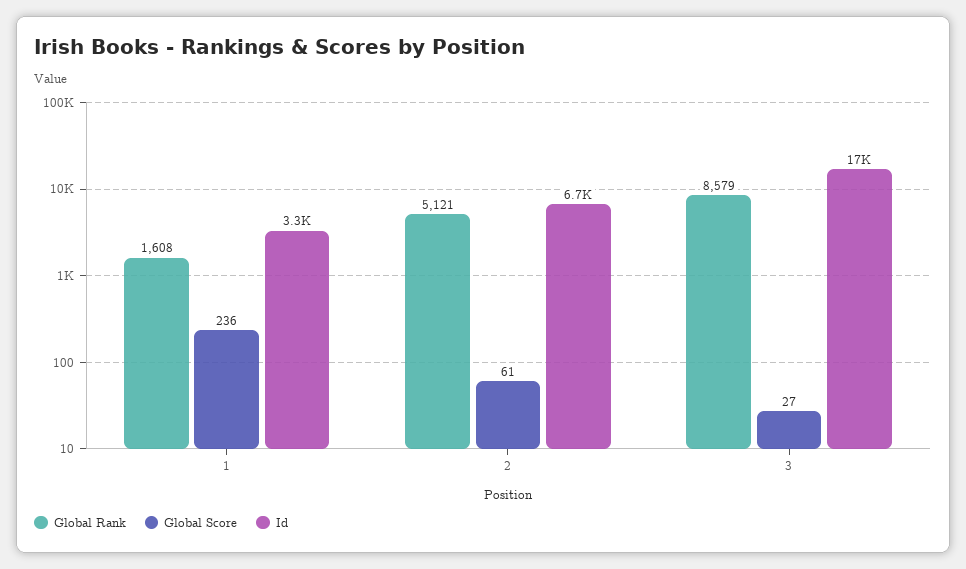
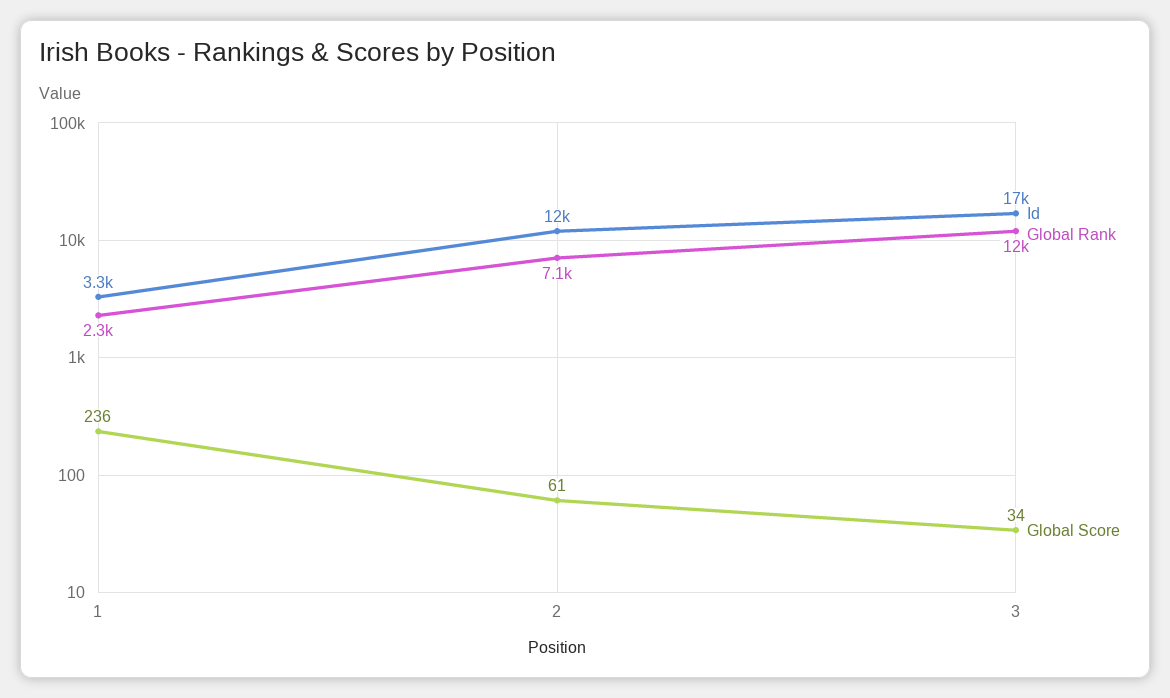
  {
    "Global Rank": {
-     "1": 1608,
+     "1": 2300,
-     "2": 5121,
+     "2": 7100,
-     "3": 8579
+     "3": 12000
    },
    "Global Score": {
      "1": 236,
      "2": 61,
-     "3": 27
+     "3": 34
    },
    "Id": {
      "1": 3300,
-     "2": 6700,
+     "2": 12000,
      "3": 17000
    }
  }

